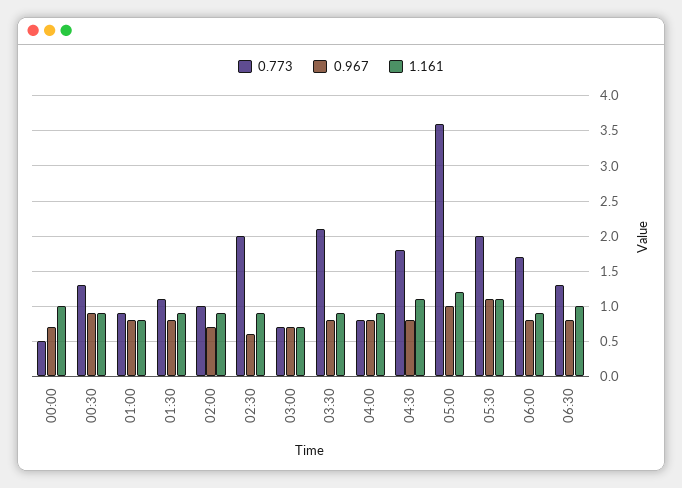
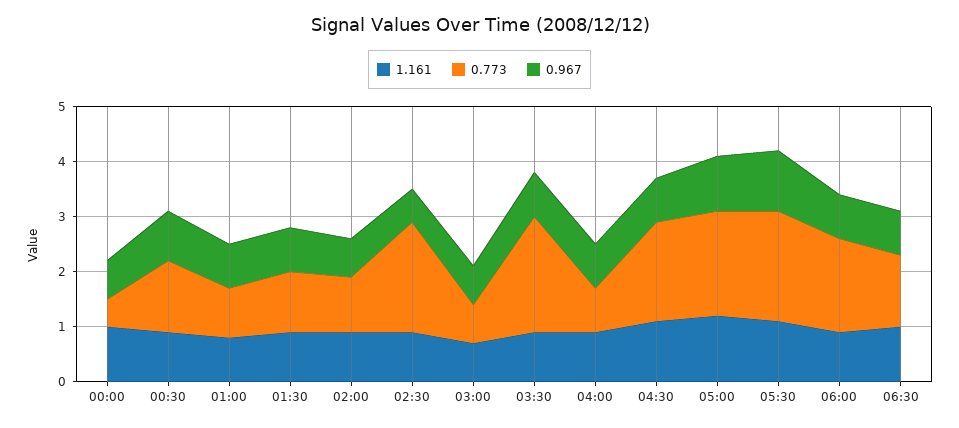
  {
    "0.773": {
      "00:00": 0.5,
      "00:30": 1.3,
      "01:00": 0.9,
      "01:30": 1.1,
      "02:00": 1,
      "02:30": 2,
      "03:00": 0.7,
      "03:30": 2.1,
      "04:00": 0.8,
      "04:30": 1.8,
-     "05:00": 3.6,
+     "05:00": 2,
      "05:30": 2,
      "06:00": 1.7,
      "06:30": 1.3
    },
    "0.967": {
      "00:00": 0.7,
      "00:30": 0.9,
      "01:00": 0.8,
      "01:30": 0.8,
      "02:00": 0.7,
      "02:30": 0.6,
      "03:00": 0.7,
      "03:30": 0.8,
      "04:00": 0.8,
      "04:30": 0.8,
      "05:00": 1,
      "05:30": 1.1,
      "06:00": 0.8,
      "06:30": 0.8
    },
    "1.161": {
      "00:00": 1,
      "00:30": 0.9,
      "01:00": 0.8,
      "01:30": 0.9,
      "02:00": 0.9,
      "02:30": 0.9,
      "03:00": 0.7,
      "03:30": 0.9,
      "04:00": 0.9,
      "04:30": 1.1,
      "05:00": 1.2,
      "05:30": 1.1,
      "06:00": 0.9,
      "06:30": 1
    }
  }

